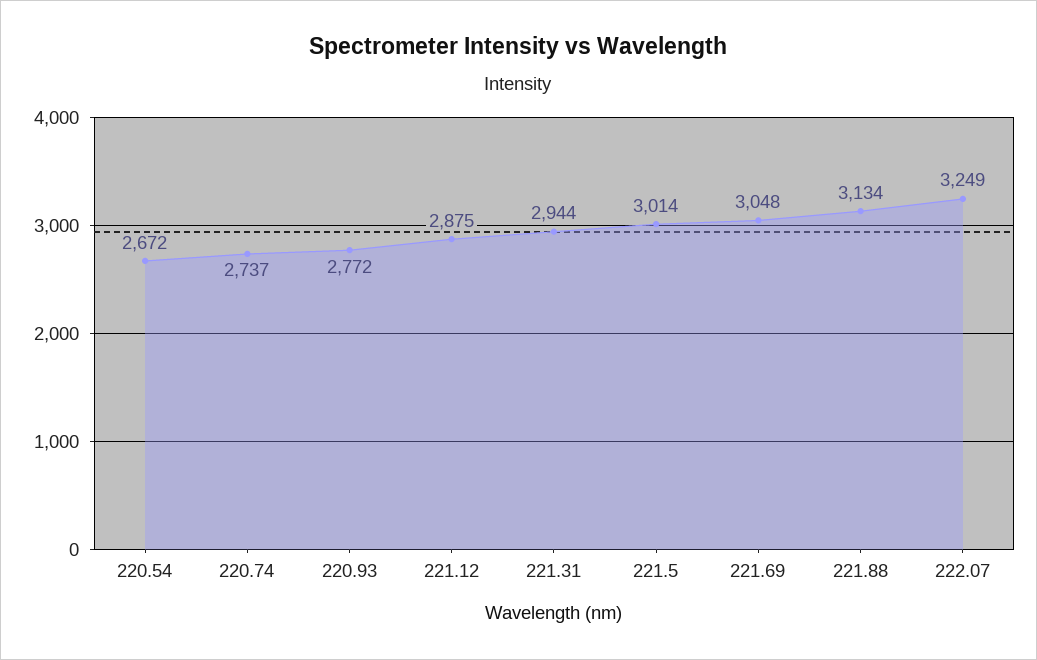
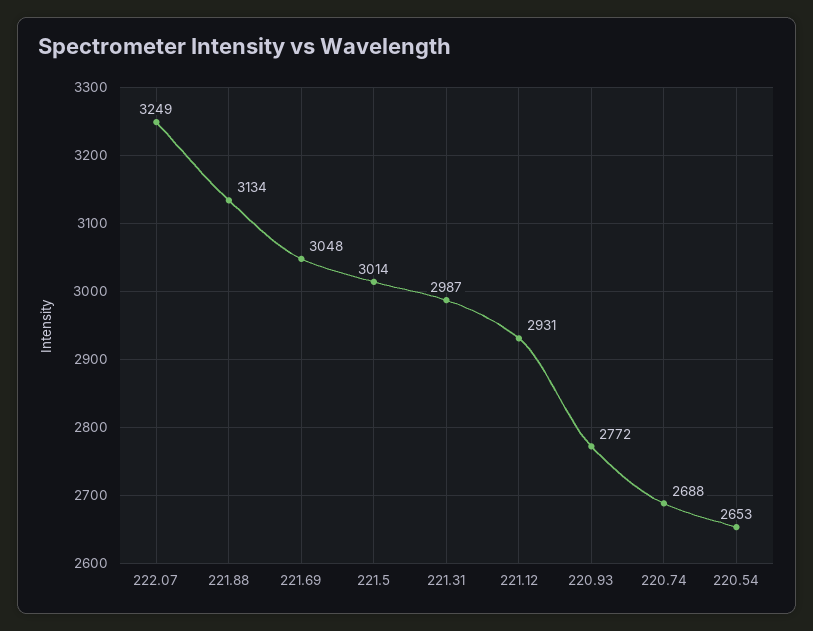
  {
-   "220.54": 2672,
+   "220.54": 2653,
-   "220.74": 2737,
+   "220.74": 2688,
    "220.93": 2772,
-   "221.12": 2875,
+   "221.12": 2931,
-   "221.31": 2944,
+   "221.31": 2987,
    "221.5": 3014,
    "221.69": 3048,
    "221.88": 3134,
    "222.07": 3249
  }

